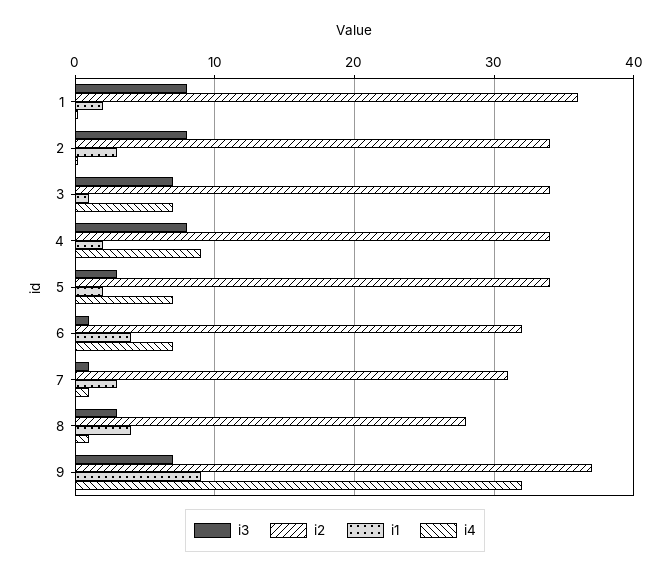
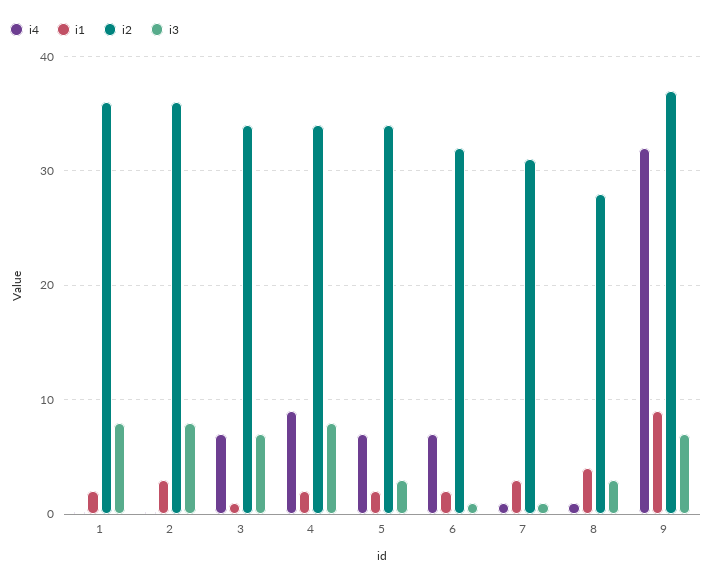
  {
    "i3": {
      "1": 8,
      "2": 8,
      "3": 7,
      "4": 8,
      "5": 3,
      "6": 1,
      "7": 1,
      "8": 3,
      "9": 7
    },
    "i2": {
      "1": 36,
-     "2": 34,
+     "2": 36,
      "3": 34,
      "4": 34,
      "5": 34,
      "6": 32,
      "7": 31,
      "8": 28,
      "9": 37
    },
    "i1": {
      "1": 2,
      "2": 3,
      "3": 1,
      "4": 2,
      "5": 2,
-     "6": 4,
+     "6": 2,
      "7": 3,
      "8": 4,
      "9": 9
    },
    "i4": {
      "1": 0,
      "2": 0,
      "3": 7,
      "4": 9,
      "5": 7,
      "6": 7,
      "7": 1,
      "8": 1,
      "9": 32
    }
  }

